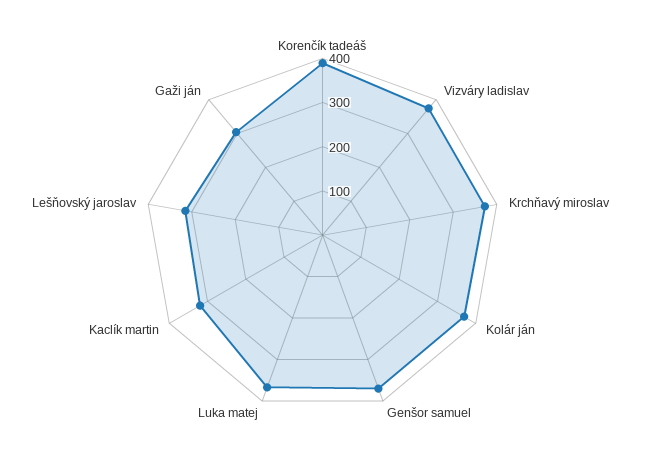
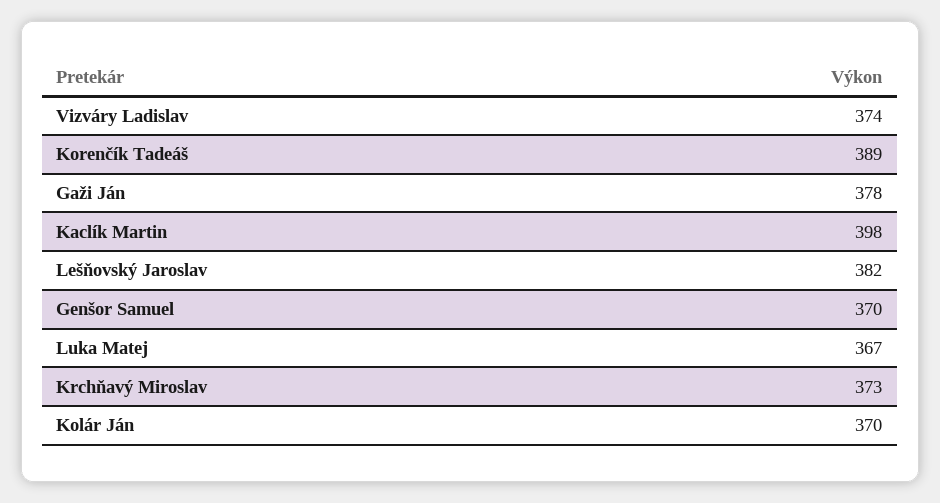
  {
    "Korenčík tadeáš": 389,
    "Vizváry ladislav": 374,
    "Krchňavý miroslav": 373,
    "Kolár ján": 370,
    "Genšor samuel": 370,
    "Luka matej": 367,
-   "Kaclík martin": 320,
+   "Kaclík martin": 398,
-   "Lešňovský jaroslav": 320,
+   "Lešňovský jaroslav": 382,
-   "Gaži ján": 300
+   "Gaži ján": 378
  }

